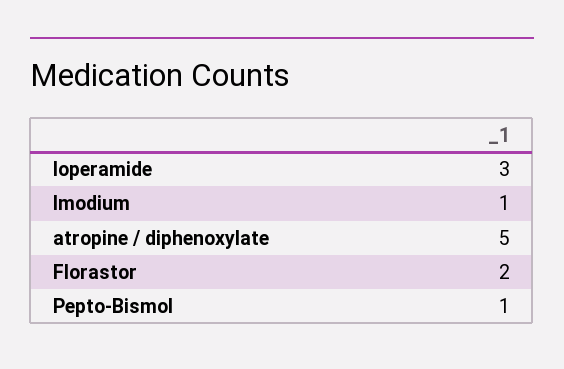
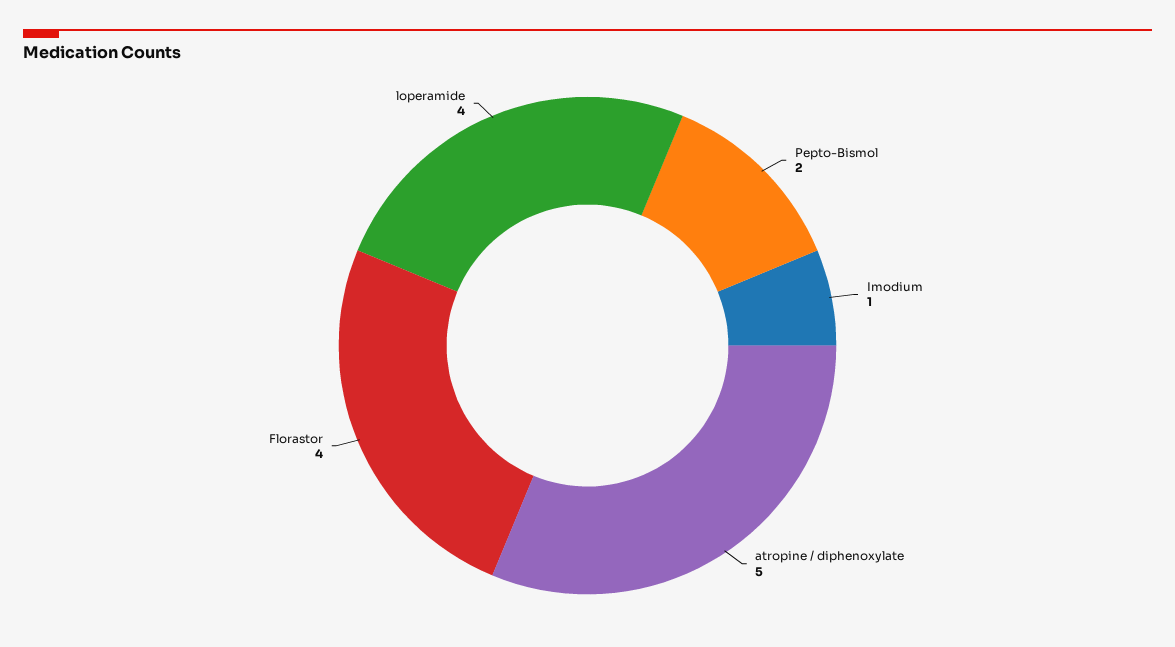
  {
-   "loperamide": 3,
+   "loperamide": 4,
    "Imodium": 1,
    "atropine / diphenoxylate": 5,
-   "Florastor": 2,
+   "Florastor": 4,
-   "Pepto-Bismol": 1
+   "Pepto-Bismol": 2
  }

